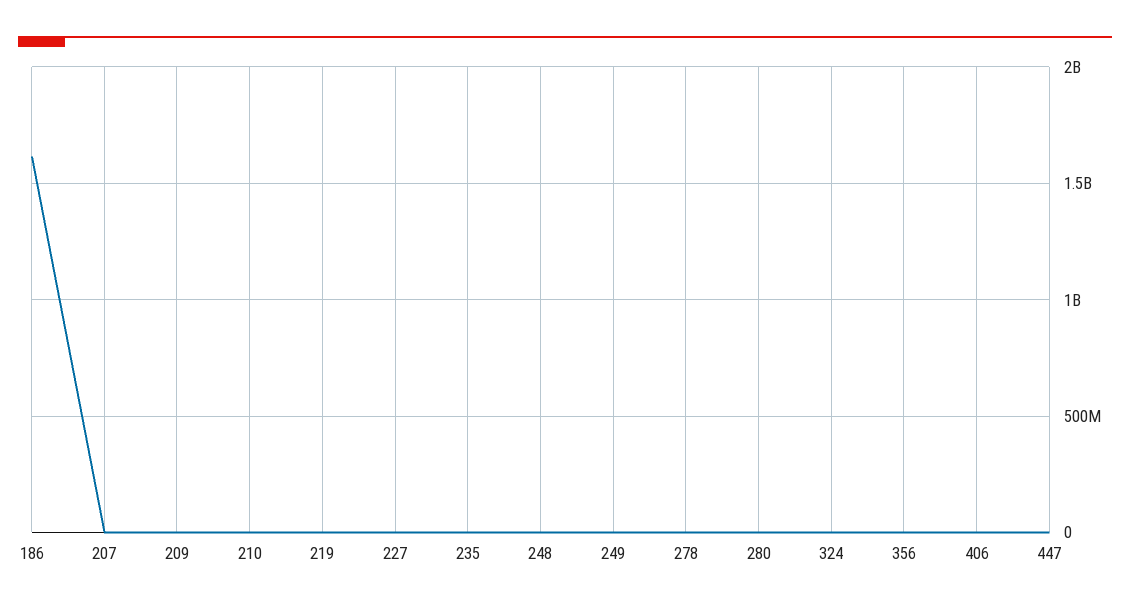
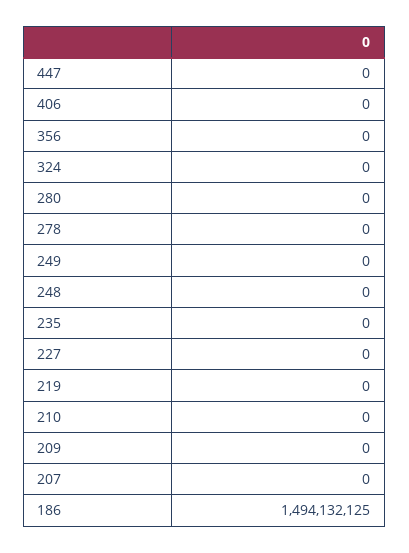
  {
-   "186": 1600000000,
+   "186": 1494132125,
    "207": 0,
    "209": 0,
    "210": 0,
    "219": 0,
    "227": 0,
    "235": 0,
    "248": 0,
    "249": 0,
    "278": 0,
    "280": 0,
    "324": 0,
    "356": 0,
    "406": 0,
    "447": 0
  }

